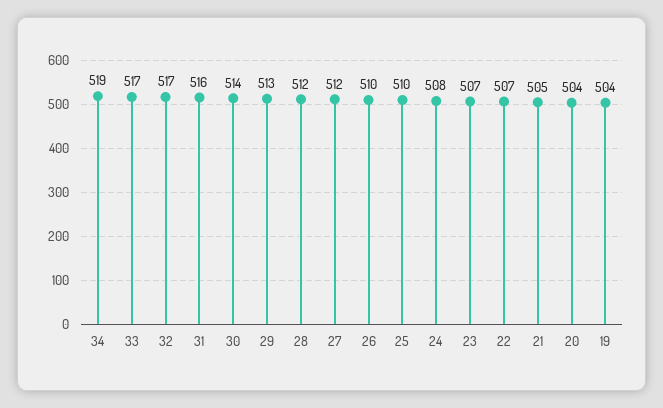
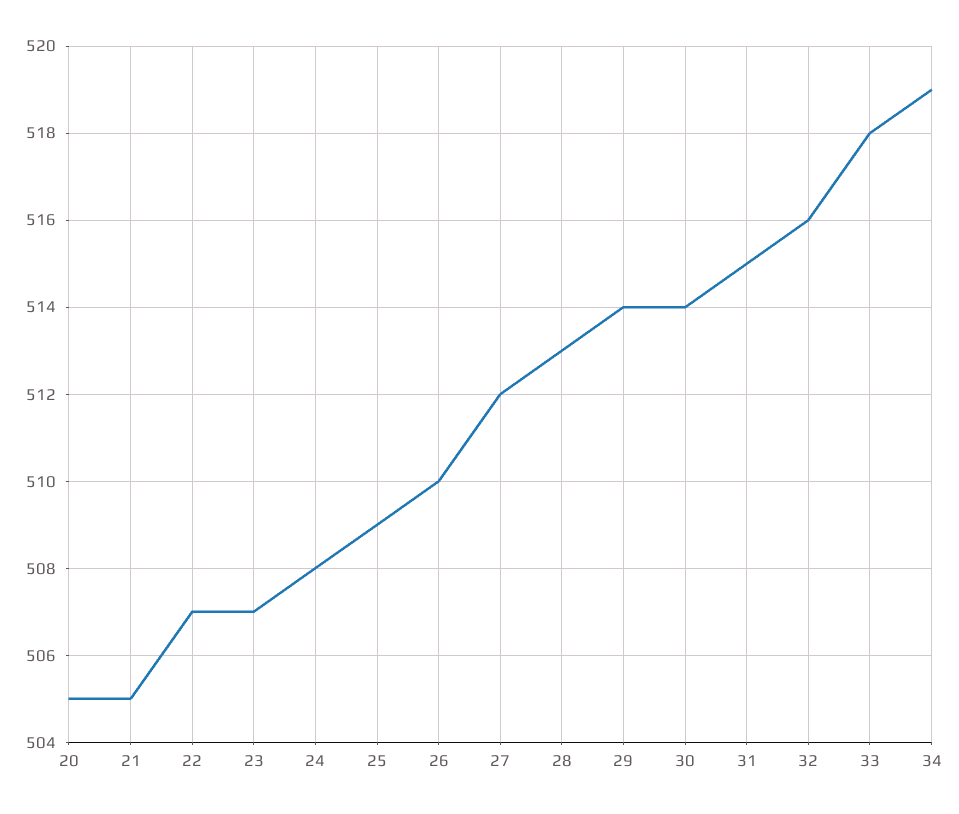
  {
    "34": 519,
-   "33": 517,
+   "33": 518,
-   "32": 517,
+   "32": 516,
-   "31": 516,
+   "31": 515,
    "30": 514,
-   "29": 513,
+   "29": 514,
-   "28": 512,
+   "28": 513,
    "27": 512,
    "26": 510,
-   "25": 510,
+   "25": 509,
    "24": 508,
    "23": 507,
    "22": 507,
    "21": 505,
-   "20": 504,
+   "20": 505
-   "19": 504
  }

